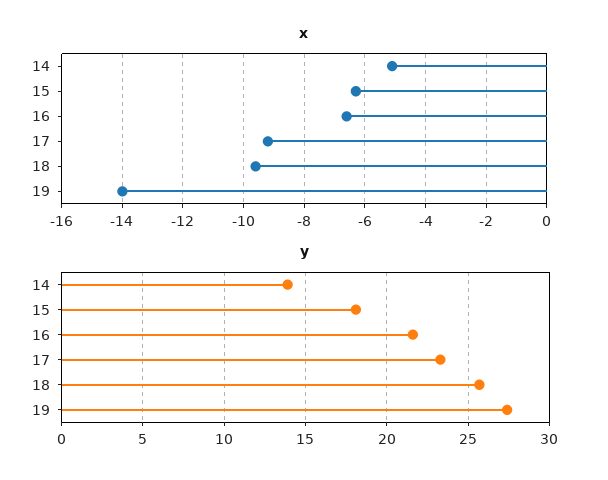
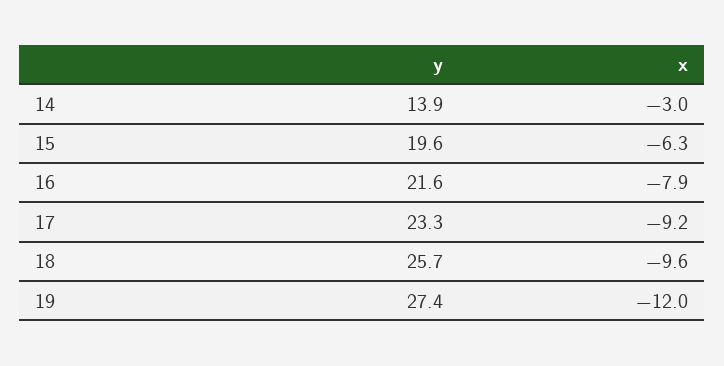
  {
    "x": {
-     "14": -5,
+     "14": -3,
      "15": -6.3,
-     "16": -6.5,
+     "16": -7.9,
      "17": -9.2,
      "18": -9.6,
-     "19": -14
+     "19": -12
    },
    "y": {
      "14": 13.9,
-     "15": 18,
+     "15": 19.6,
      "16": 21.6,
      "17": 23.3,
      "18": 25.7,
      "19": 27.4
    }
  }

